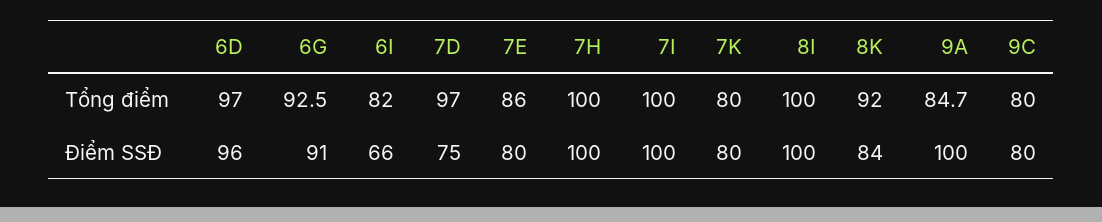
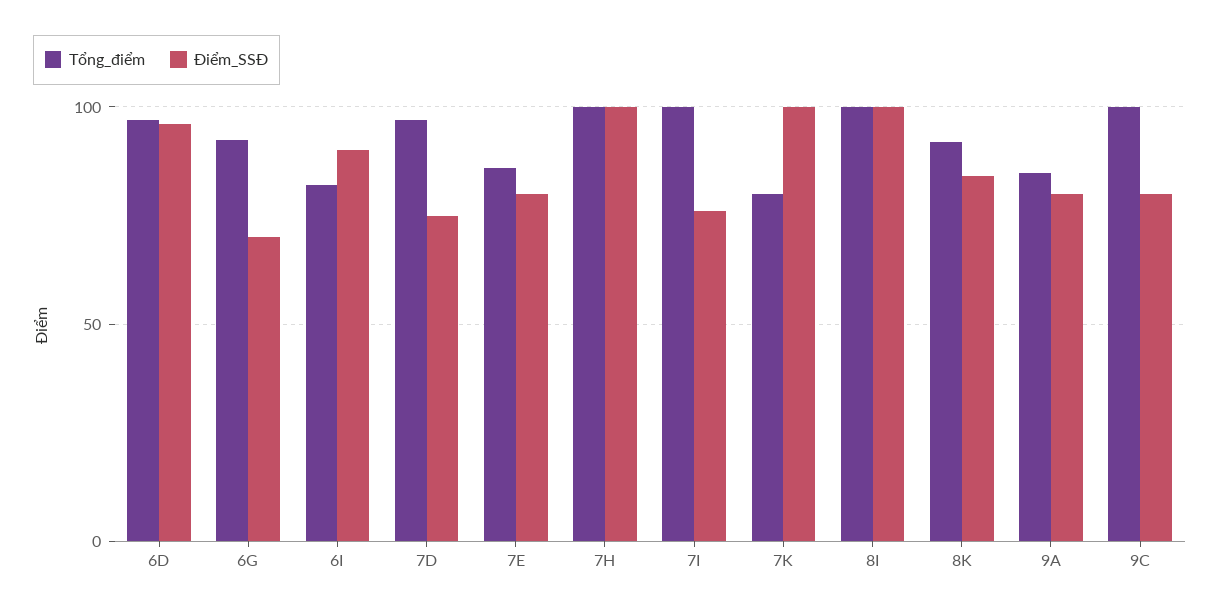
  {
    "Tổng điểm": {
      "6D": 97,
      "6G": 92.5,
      "6I": 82,
      "7D": 97,
      "7E": 86,
      "7H": 100,
      "7I": 100,
      "7K": 80,
      "8I": 100,
      "8K": 92,
      "9A": 84.7,
-     "9C": 80
+     "9C": 100
    },
    "Điểm SSĐ": {
      "6D": 96,
-     "6G": 91,
+     "6G": 70,
-     "6I": 66,
+     "6I": 90,
      "7D": 75,
      "7E": 80,
      "7H": 100,
-     "7I": 100,
+     "7I": 75,
-     "7K": 80,
+     "7K": 100,
      "8I": 100,
      "8K": 84,
-     "9A": 100,
+     "9A": 80,
      "9C": 80
    }
  }

